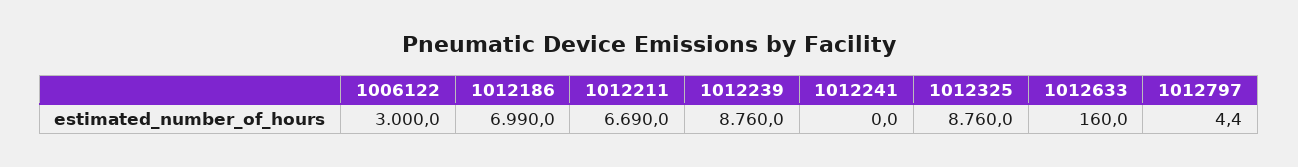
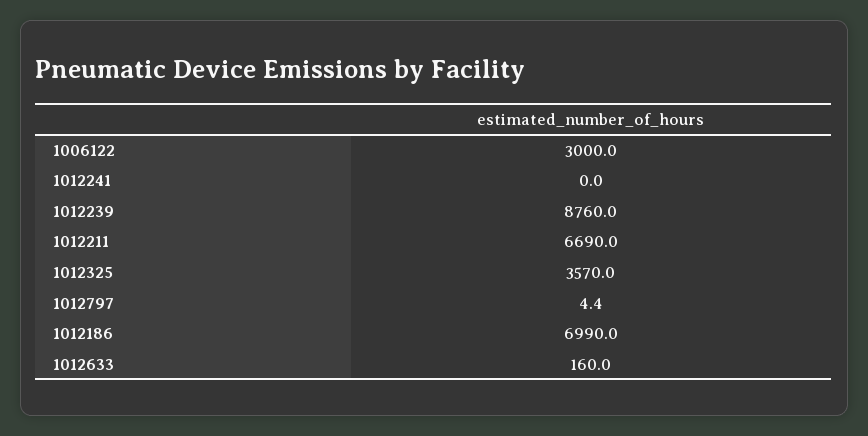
  {
    "1006122": 3000,
    "1012186": 6990,
    "1012211": 6690,
    "1012239": 8760,
    "1012241": 0,
-   "1012325": 8760,
+   "1012325": 3570,
    "1012633": 160,
    "1012797": 4.4
  }

